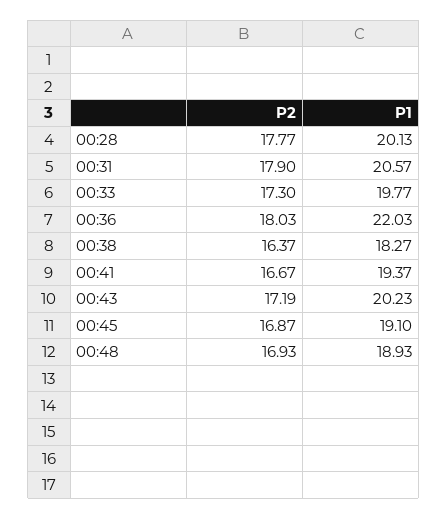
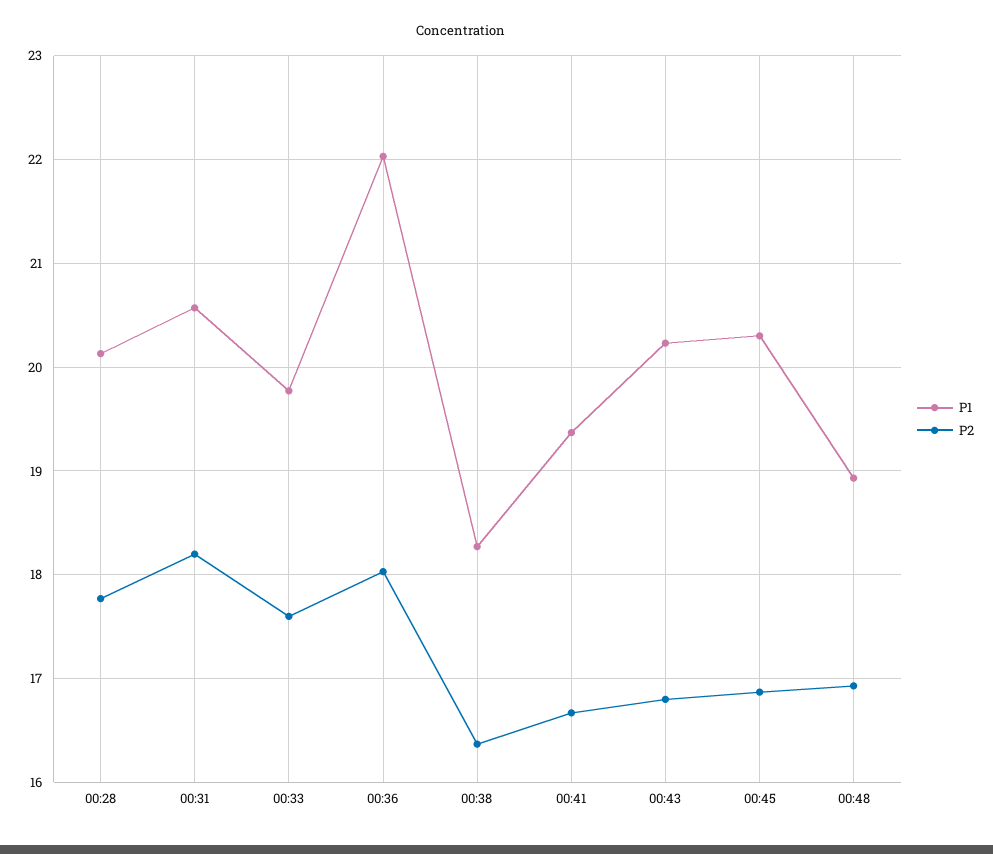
  {
    "P2": {
      "00:28": 17.77,
-     "00:31": 17.9,
+     "00:31": 18.2,
-     "00:33": 17.3,
+     "00:33": 17.6,
      "00:36": 18.03,
      "00:38": 16.37,
      "00:41": 16.67,
-     "00:43": 17.19,
+     "00:43": 16.8,
      "00:45": 16.87,
      "00:48": 16.93
    },
    "P1": {
      "00:28": 20.13,
      "00:31": 20.57,
      "00:33": 19.77,
      "00:36": 22.03,
      "00:38": 18.27,
      "00:41": 19.37,
      "00:43": 20.23,
-     "00:45": 19.1,
+     "00:45": 20.3,
      "00:48": 18.93
    }
  }

